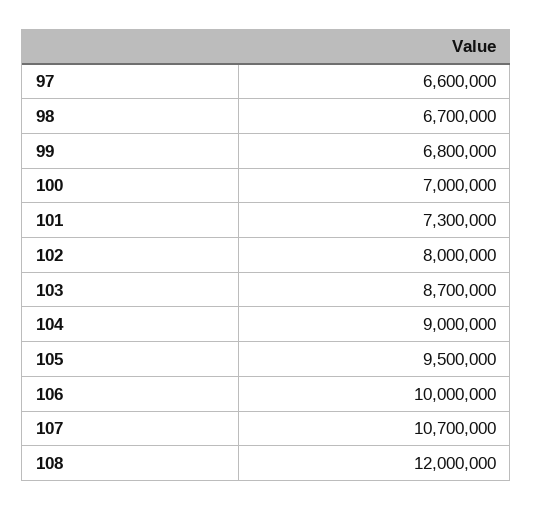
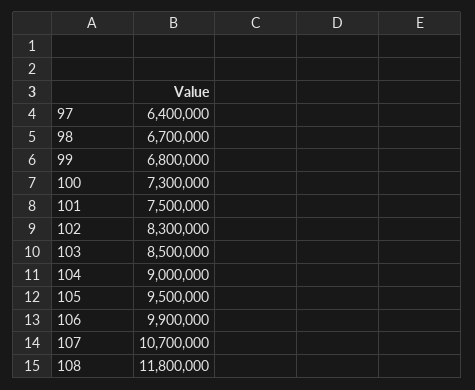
  {
-   "97": 6600000,
+   "97": 6400000,
    "98": 6700000,
    "99": 6800000,
-   "100": 7000000,
+   "100": 7300000,
-   "101": 7300000,
+   "101": 7500000,
-   "102": 8000000,
+   "102": 8300000,
-   "103": 8700000,
+   "103": 8500000,
    "104": 9000000,
    "105": 9500000,
-   "106": 10000000,
+   "106": 9900000,
    "107": 10700000,
-   "108": 12000000
+   "108": 11800000
  }

